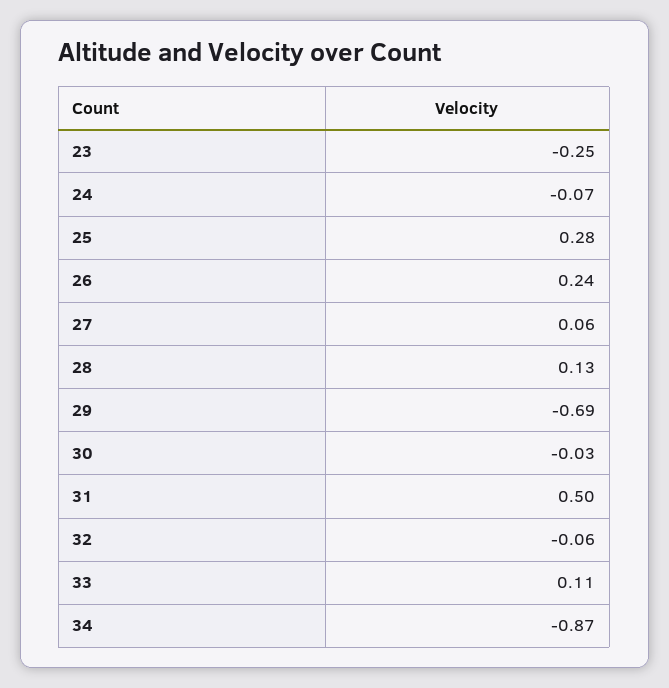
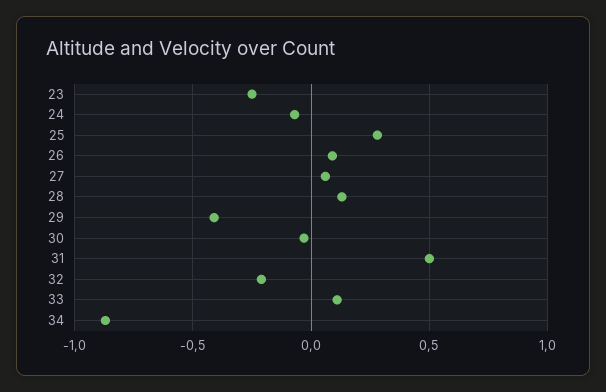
  {
    "23": -0.25,
    "24": -0.07,
    "25": 0.28,
-   "26": 0.24,
+   "26": 0.1,
    "27": 0.06,
    "28": 0.13,
-   "29": -0.69,
+   "29": -0.4,
    "30": -0.03,
    "31": 0.5,
-   "32": -0.06,
+   "32": -0.2,
    "33": 0.11,
    "34": -0.87
  }

